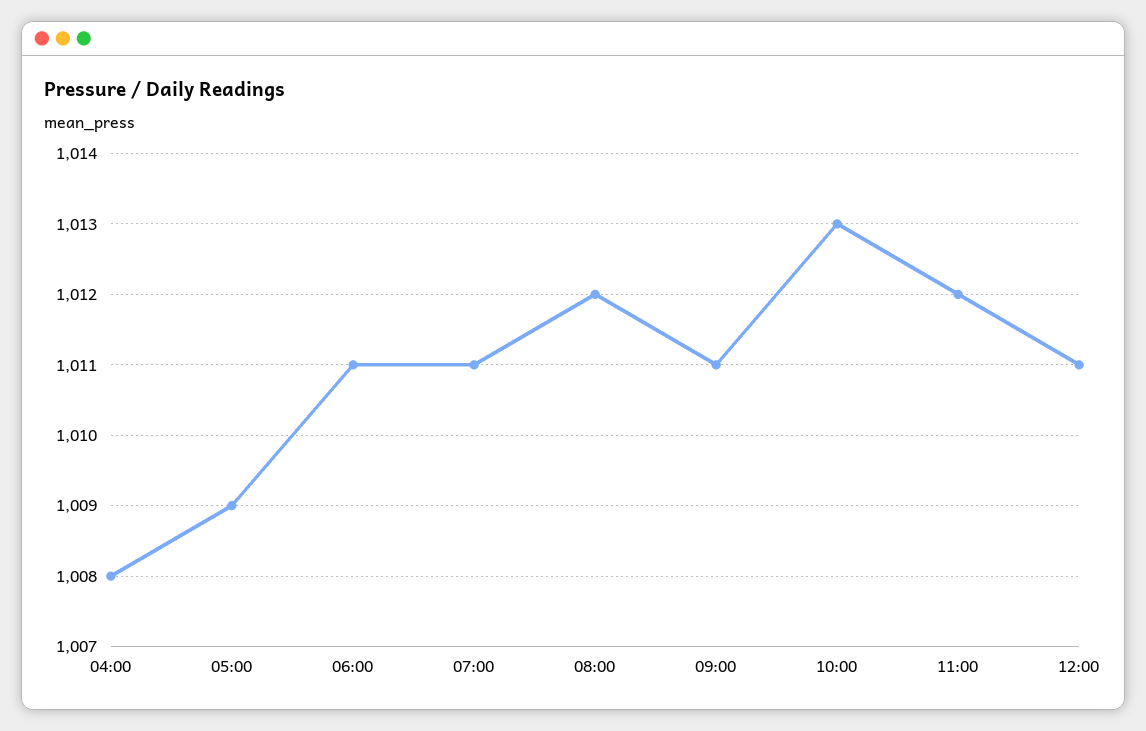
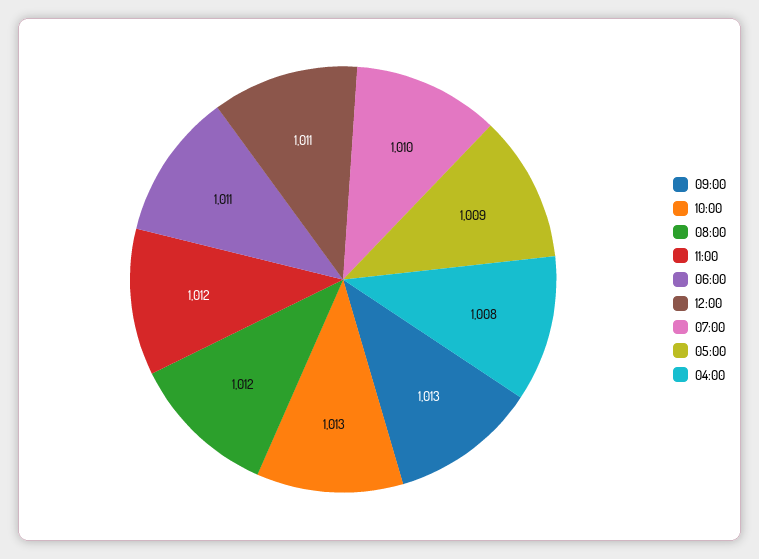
  {
    "04:00": 1008,
    "05:00": 1009,
    "06:00": 1011,
-   "07:00": 1011,
+   "07:00": 1010,
    "08:00": 1012,
-   "09:00": 1011,
+   "09:00": 1013,
    "10:00": 1013,
    "11:00": 1012,
    "12:00": 1011
  }

